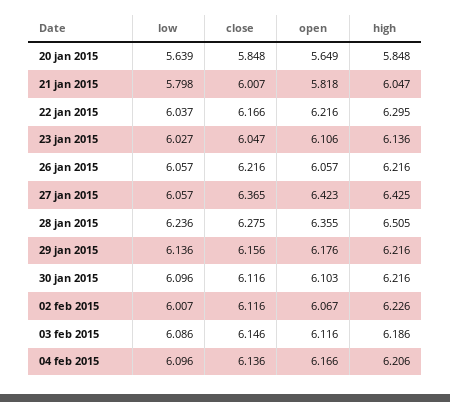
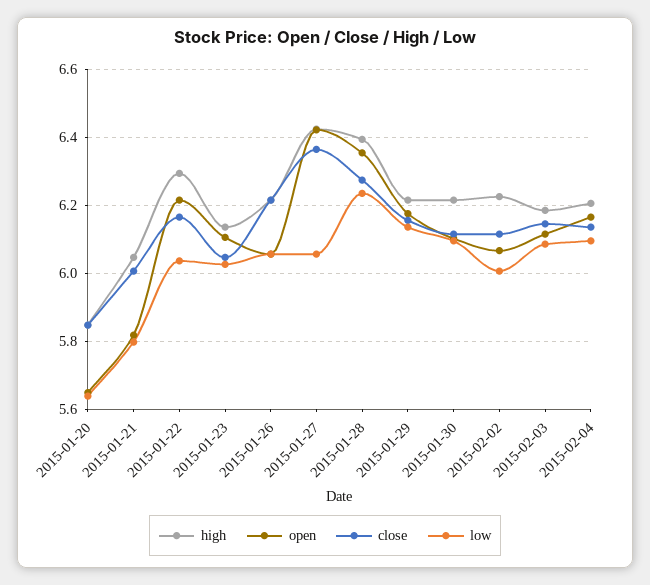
  {
    "low": {
      "20 jan 2015": 5.639,
      "21 jan 2015": 5.798,
      "22 jan 2015": 6.037,
      "23 jan 2015": 6.027,
      "26 jan 2015": 6.057,
      "27 jan 2015": 6.057,
      "28 jan 2015": 6.236,
      "29 jan 2015": 6.136,
      "30 jan 2015": 6.096,
      "02 feb 2015": 6.007,
      "03 feb 2015": 6.086,
      "04 feb 2015": 6.096
    },
    "close": {
      "20 jan 2015": 5.848,
      "21 jan 2015": 6.007,
      "22 jan 2015": 6.166,
      "23 jan 2015": 6.047,
      "26 jan 2015": 6.216,
      "27 jan 2015": 6.365,
      "28 jan 2015": 6.275,
      "29 jan 2015": 6.156,
      "30 jan 2015": 6.116,
      "02 feb 2015": 6.116,
      "03 feb 2015": 6.146,
      "04 feb 2015": 6.136
    },
    "open": {
      "20 jan 2015": 5.649,
      "21 jan 2015": 5.818,
      "22 jan 2015": 6.216,
      "23 jan 2015": 6.106,
      "26 jan 2015": 6.057,
      "27 jan 2015": 6.423,
      "28 jan 2015": 6.355,
      "29 jan 2015": 6.176,
      "30 jan 2015": 6.103,
      "02 feb 2015": 6.067,
      "03 feb 2015": 6.116,
      "04 feb 2015": 6.166
    },
    "high": {
      "20 jan 2015": 5.848,
      "21 jan 2015": 6.047,
      "22 jan 2015": 6.295,
      "23 jan 2015": 6.136,
      "26 jan 2015": 6.216,
      "27 jan 2015": 6.425,
-     "28 jan 2015": 6.505,
+     "28 jan 2015": 6.4,
      "29 jan 2015": 6.216,
      "30 jan 2015": 6.216,
      "02 feb 2015": 6.226,
      "03 feb 2015": 6.186,
      "04 feb 2015": 6.206
    }
  }

